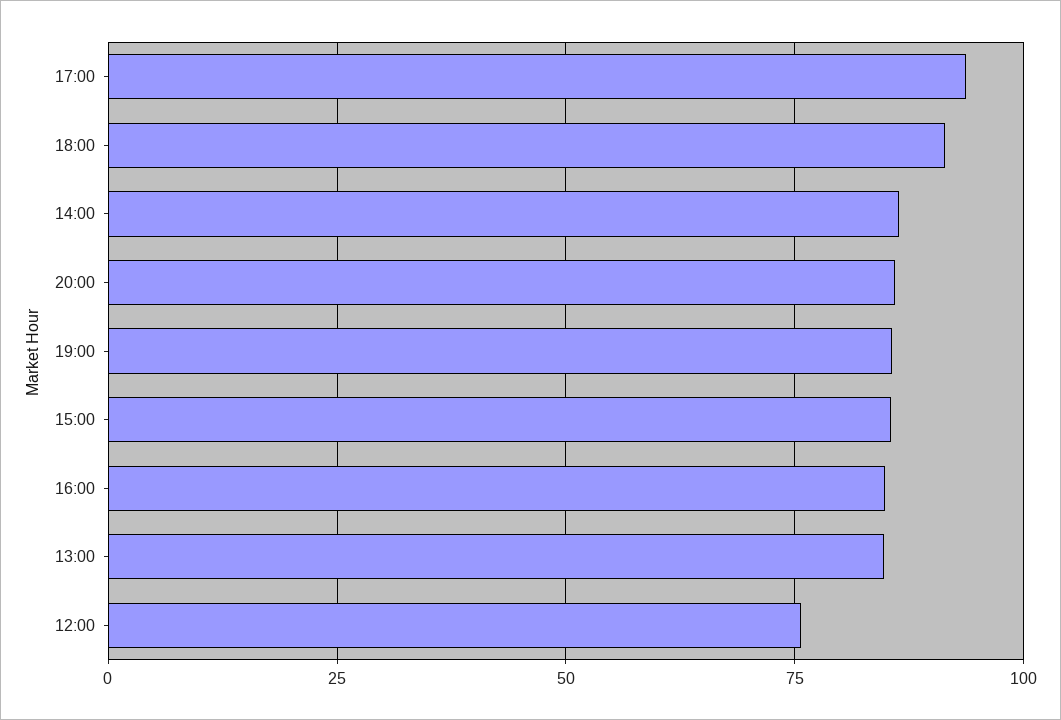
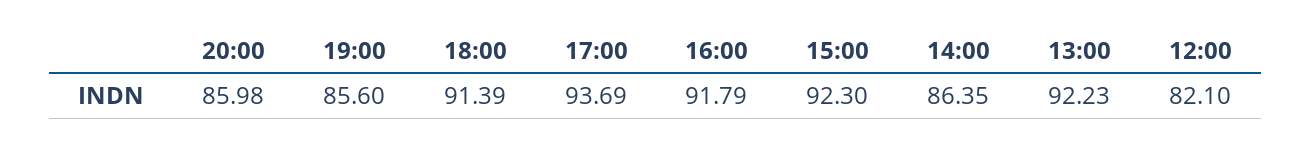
  {
    "17:00": 93.69,
    "18:00": 91.39,
    "14:00": 86.35,
    "20:00": 85.98,
    "19:00": 85.6,
-   "15:00": 85,
+   "15:00": 92.3,
-   "16:00": 85,
+   "16:00": 91.79,
-   "13:00": 85,
+   "13:00": 92.23,
-   "12:00": 75
+   "12:00": 82.1
  }

